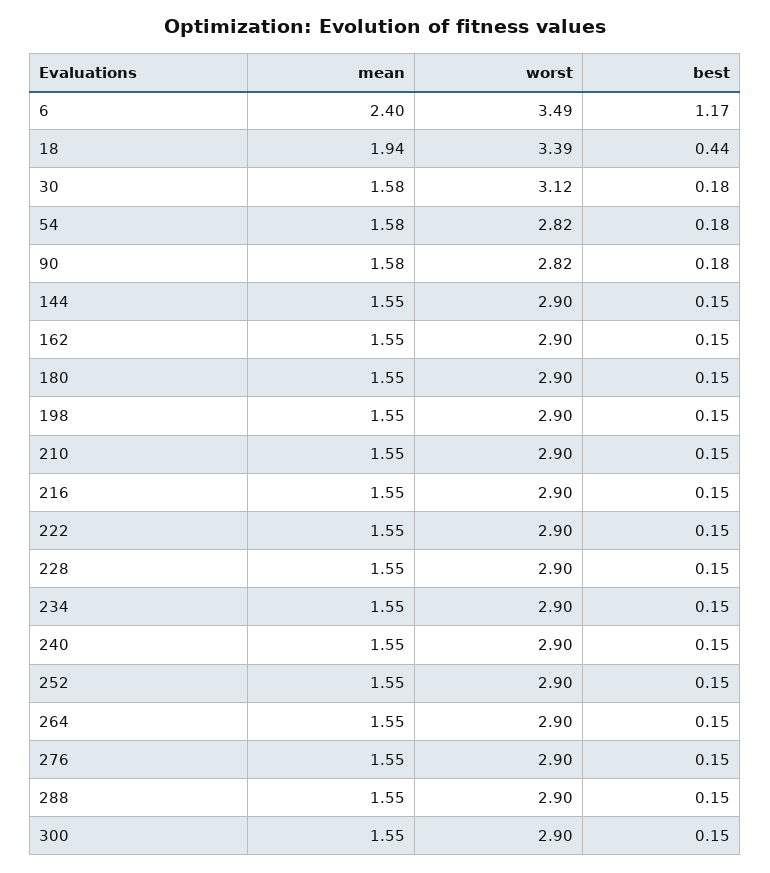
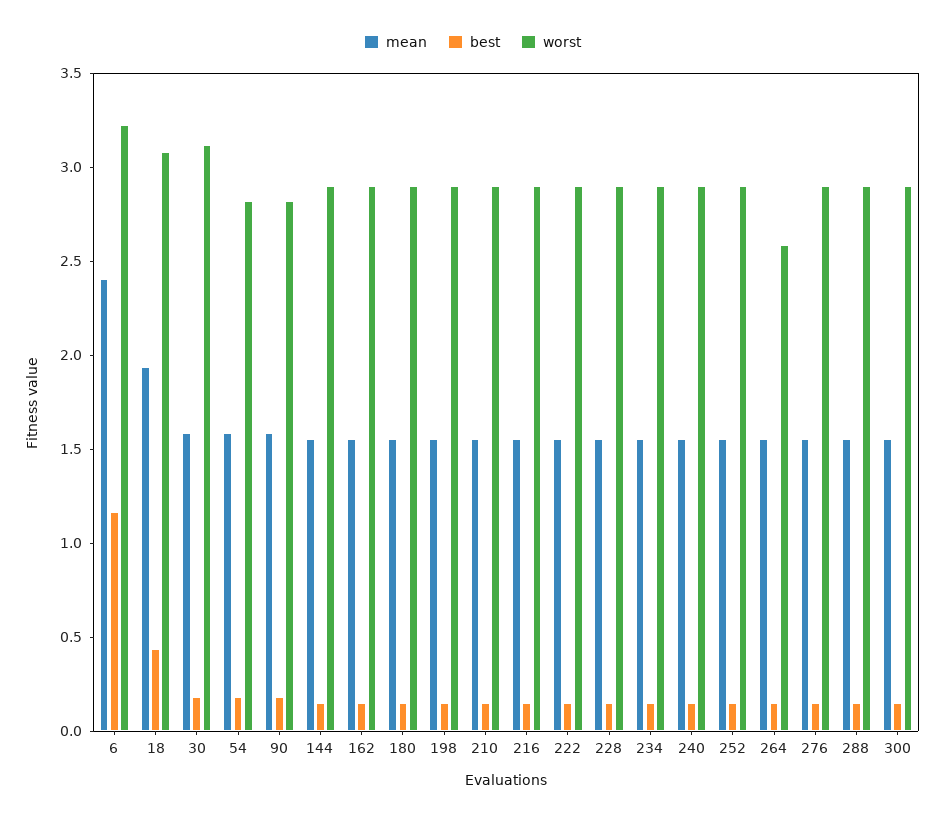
  {
    "mean": {
      "6": 2.4,
      "18": 1.94,
      "30": 1.58,
      "54": 1.58,
      "90": 1.58,
      "144": 1.55,
      "162": 1.55,
      "180": 1.55,
      "198": 1.55,
      "210": 1.55,
      "216": 1.55,
      "222": 1.55,
      "228": 1.55,
      "234": 1.55,
      "240": 1.55,
      "252": 1.55,
      "264": 1.55,
      "276": 1.55,
      "288": 1.55,
      "300": 1.55
    },
    "worst": {
-     "6": 3.49,
+     "6": 3.2,
-     "18": 3.39,
+     "18": 3.1,
      "30": 3.12,
      "54": 2.82,
      "90": 2.82,
      "144": 2.9,
      "162": 2.9,
      "180": 2.9,
      "198": 2.9,
      "210": 2.9,
      "216": 2.9,
      "222": 2.9,
      "228": 2.9,
      "234": 2.9,
      "240": 2.9,
      "252": 2.9,
-     "264": 2.9,
+     "264": 2.6,
      "276": 2.9,
      "288": 2.9,
      "300": 2.9
    },
    "best": {
      "6": 1.17,
      "18": 0.44,
      "30": 0.18,
      "54": 0.18,
      "90": 0.18,
      "144": 0.15,
      "162": 0.15,
      "180": 0.15,
      "198": 0.15,
      "210": 0.15,
      "216": 0.15,
      "222": 0.15,
      "228": 0.15,
      "234": 0.15,
      "240": 0.15,
      "252": 0.15,
      "264": 0.15,
      "276": 0.15,
      "288": 0.15,
      "300": 0.15
    }
  }

